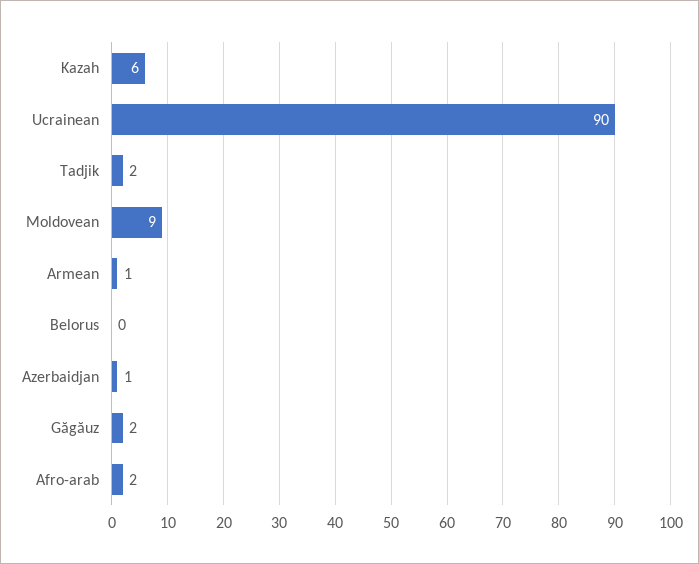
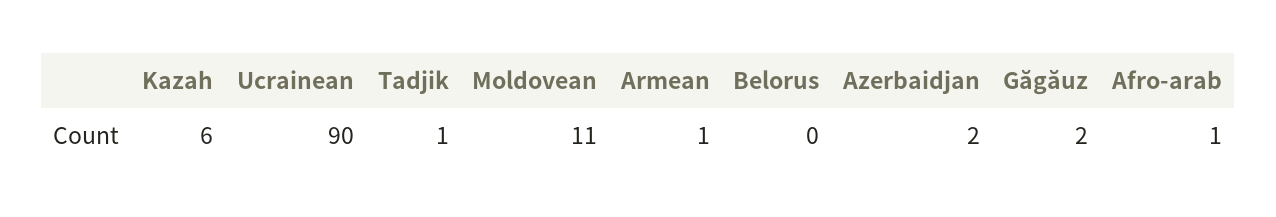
  {
    "Kazah": 6,
    "Ucrainean": 90,
-   "Tadjik": 2,
+   "Tadjik": 1,
-   "Moldovean": 9,
+   "Moldovean": 11,
    "Armean": 1,
    "Belorus": 0,
-   "Azerbaidjan": 1,
+   "Azerbaidjan": 2,
    "Găgăuz": 2,
-   "Afro-arab": 2
+   "Afro-arab": 1
  }

